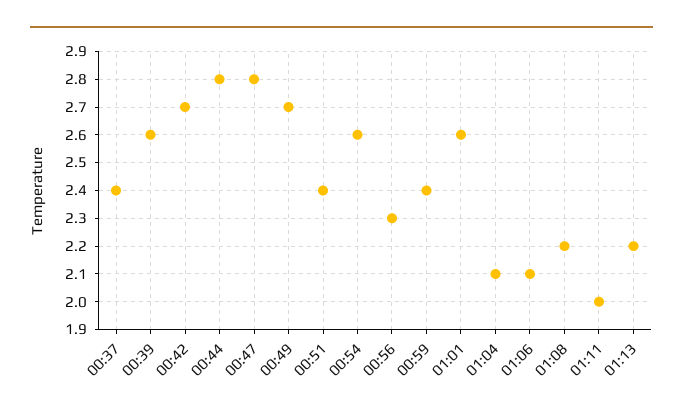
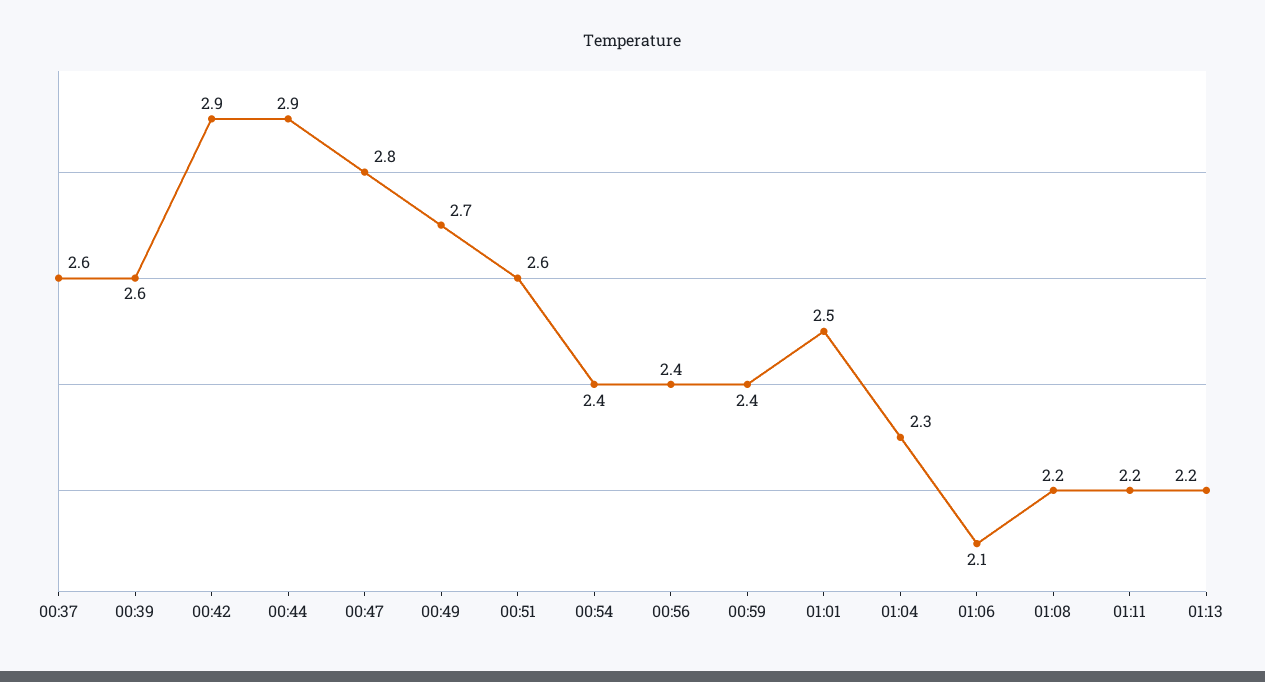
  {
-   "00:37": 2.4,
+   "00:37": 2.6,
    "00:39": 2.6,
-   "00:42": 2.7,
+   "00:42": 2.9,
-   "00:44": 2.8,
+   "00:44": 2.9,
    "00:47": 2.8,
    "00:49": 2.7,
-   "00:51": 2.4,
+   "00:51": 2.6,
-   "00:54": 2.6,
+   "00:54": 2.4,
-   "00:56": 2.3,
+   "00:56": 2.4,
    "00:59": 2.4,
-   "01:01": 2.6,
+   "01:01": 2.5,
-   "01:04": 2.1,
+   "01:04": 2.3,
    "01:06": 2.1,
    "01:08": 2.2,
-   "01:11": 2,
+   "01:11": 2.2,
    "01:13": 2.2
  }

